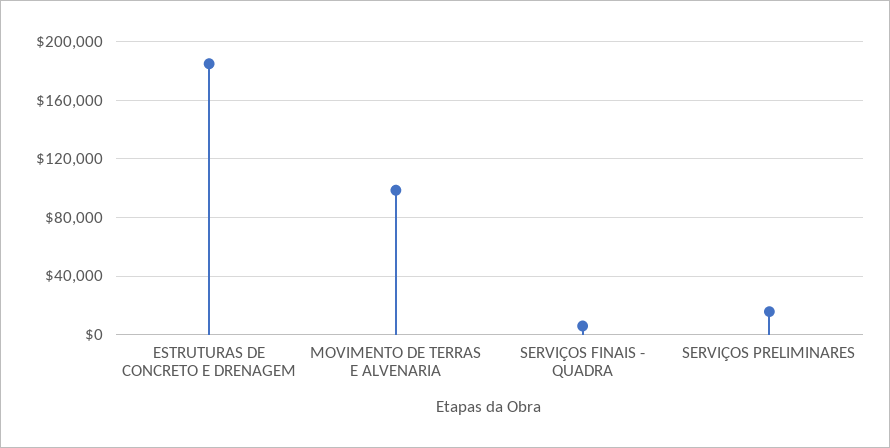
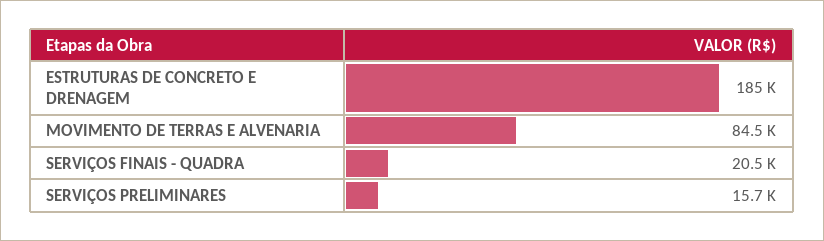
  {
    "ESTRUTURAS DE CONCRETO E DRENAGEM": 185000,
-   "MOVIMENTO DE TERRAS E ALVENARIA": 100000,
+   "MOVIMENTO DE TERRAS E ALVENARIA": 84500,
-   "SERVIÇOS FINAIS - QUADRA": 5000,
+   "SERVIÇOS FINAIS - QUADRA": 20500,
    "SERVIÇOS PRELIMINARES": 15700
  }

